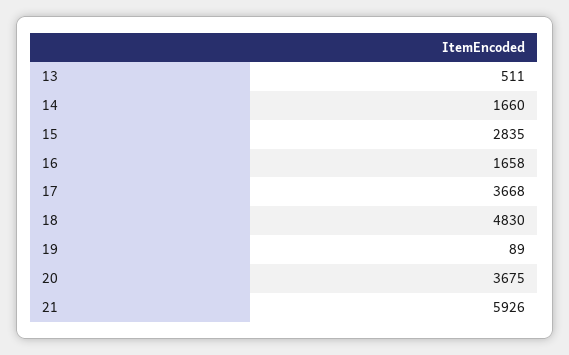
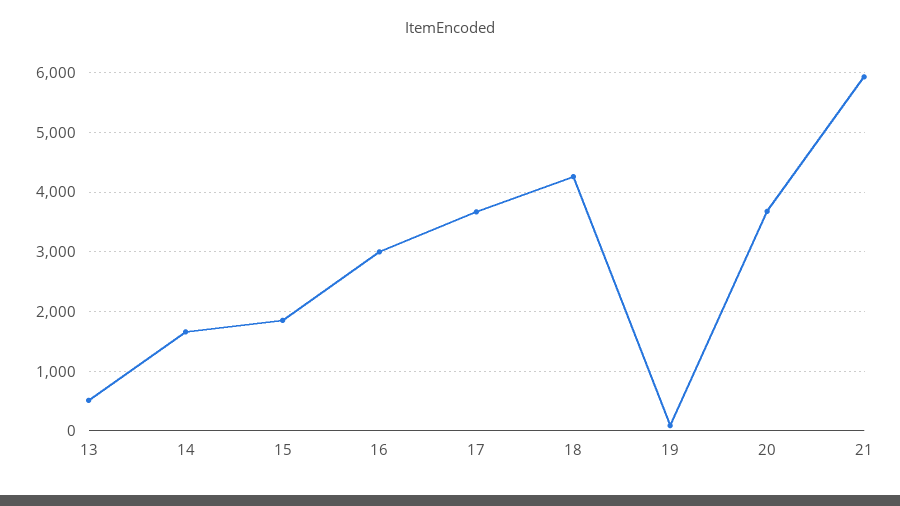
  {
    "13": 511,
    "14": 1660,
-   "15": 2835,
+   "15": 1800,
-   "16": 1658,
+   "16": 3000,
    "17": 3668,
-   "18": 4830,
+   "18": 4200,
    "19": 89,
    "20": 3675,
    "21": 5926
  }

